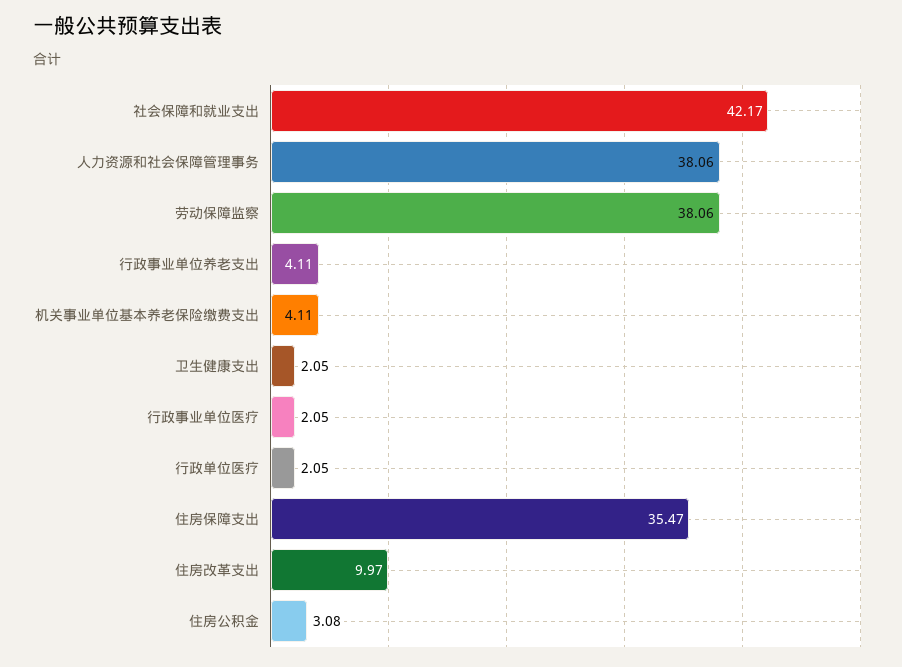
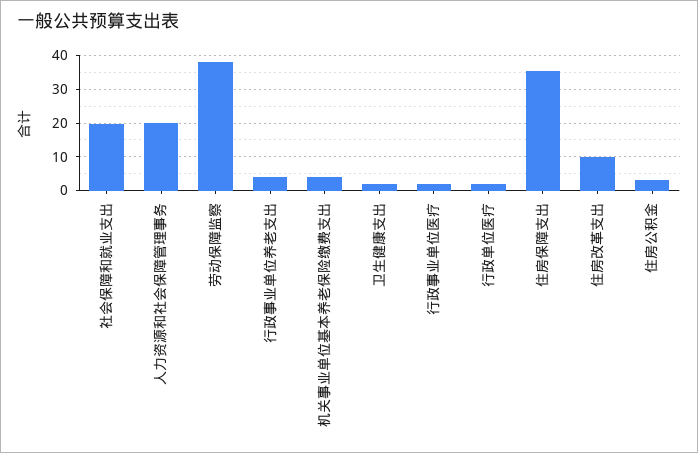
  {
-   "社会保障和就业支出": 42.17,
+   "社会保障和就业支出": 20,
-   "人力资源和社会保障管理事务": 38.06,
+   "人力资源和社会保障管理事务": 20,
    "劳动保障监察": 38.06,
    "行政事业单位养老支出": 4.11,
    "机关事业单位基本养老保险缴费支出": 4.11,
    "卫生健康支出": 2.05,
    "行政事业单位医疗": 2.05,
    "行政单位医疗": 2.05,
    "住房保障支出": 35.47,
    "住房改革支出": 9.97,
    "住房公积金": 3.08
  }

